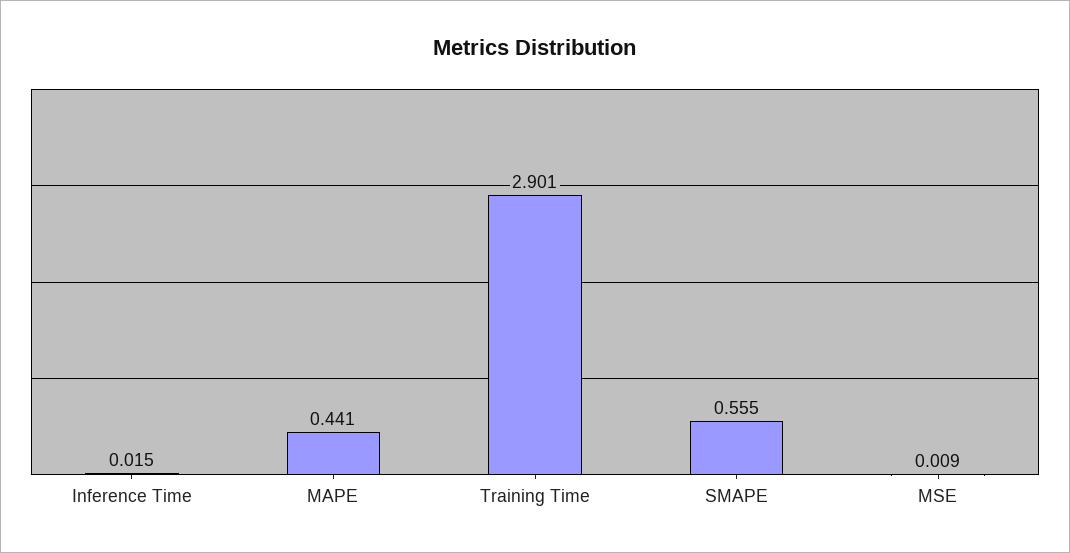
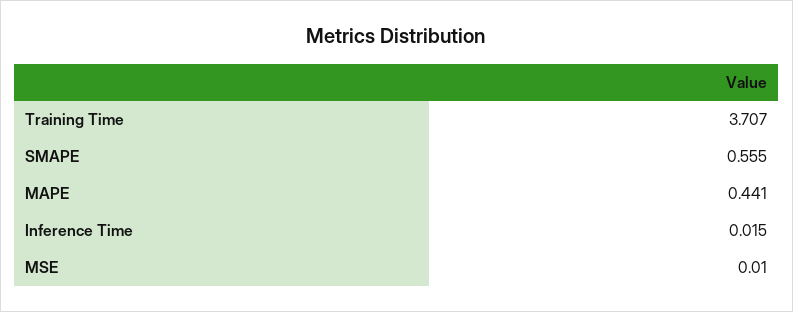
  {
    "Inference Time": 0.015,
    "MAPE": 0.441,
-   "Training Time": 2.901,
+   "Training Time": 3.707,
    "SMAPE": 0.555,
-   "MSE": 0.009
+   "MSE": 0.01
  }

